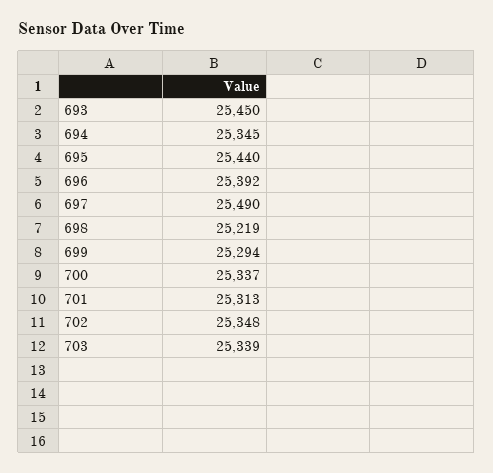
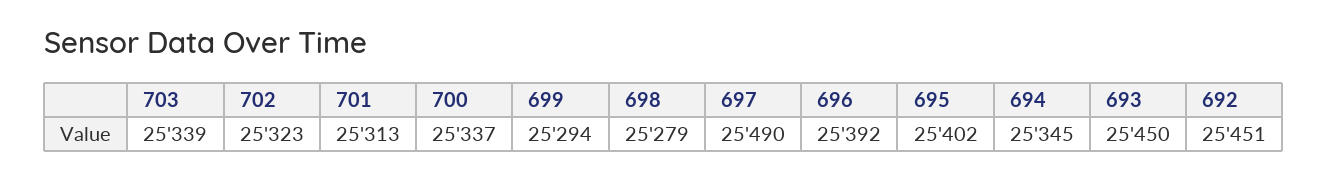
  {
    "693": 25450,
    "694": 25345,
-   "695": 25440,
+   "695": 25402,
    "696": 25392,
    "697": 25490,
-   "698": 25219,
+   "698": 25279,
    "699": 25294,
    "700": 25337,
    "701": 25313,
-   "702": 25348,
+   "702": 25323,
-   "703": 25339
+   "703": 25339,
+   "692": 25451
  }

